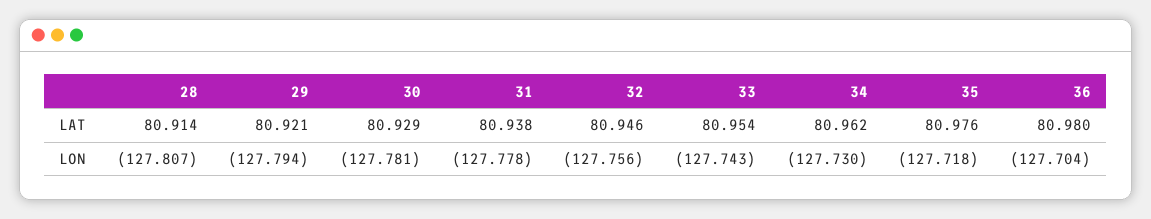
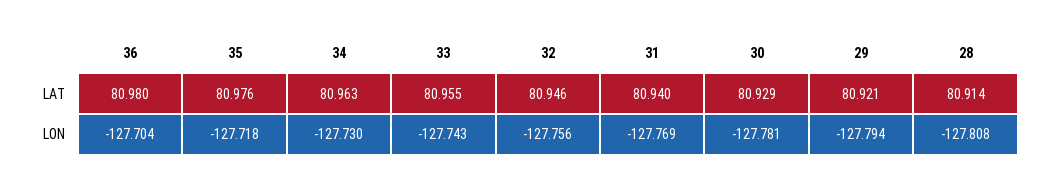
  {
    "28": {
      "LAT": 80.914,
-     "LON": -127.807
+     "LON": -127.808
    },
    "29": {
      "LAT": 80.921,
      "LON": -127.794
    },
    "30": {
      "LAT": 80.929,
      "LON": -127.781
    },
    "31": {
-     "LAT": 80.938,
+     "LAT": 80.94,
-     "LON": -127.778
+     "LON": -127.769
    },
    "32": {
      "LAT": 80.946,
      "LON": -127.756
    },
    "33": {
-     "LAT": 80.954,
+     "LAT": 80.955,
      "LON": -127.743
    },
    "34": {
-     "LAT": 80.962,
+     "LAT": 80.963,
      "LON": -127.73
    },
    "35": {
      "LAT": 80.976,
      "LON": -127.718
    },
    "36": {
      "LAT": 80.98,
      "LON": -127.704
    }
  }

